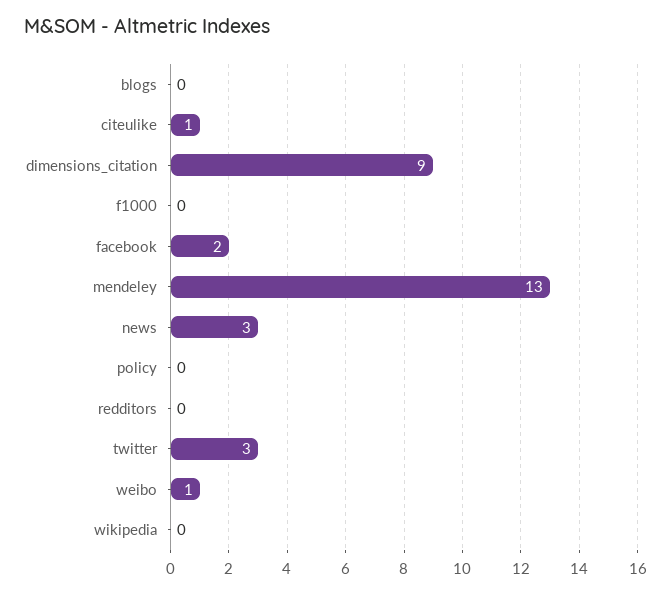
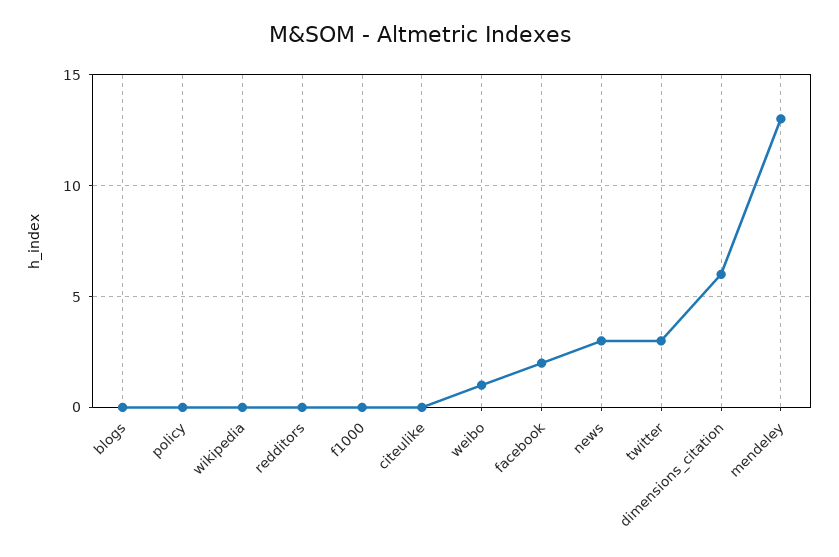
  {
    "blogs": 0,
-   "citeulike": 1,
+   "citeulike": 0,
-   "dimensions_citation": 9,
+   "dimensions_citation": 6,
    "f1000": 0,
    "facebook": 2,
    "mendeley": 13,
    "news": 3,
    "policy": 0,
    "redditors": 0,
    "twitter": 3,
    "weibo": 1,
    "wikipedia": 0
  }

